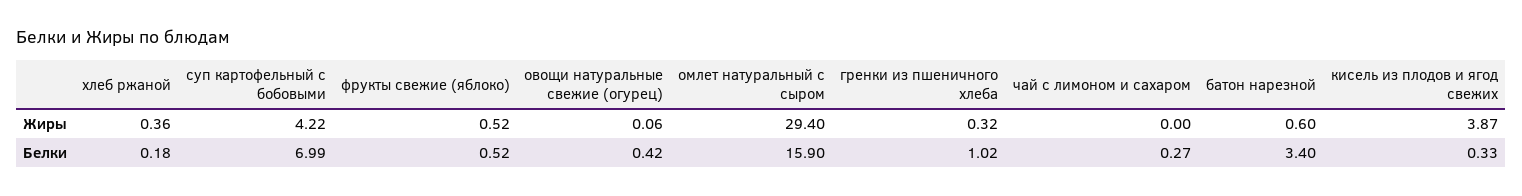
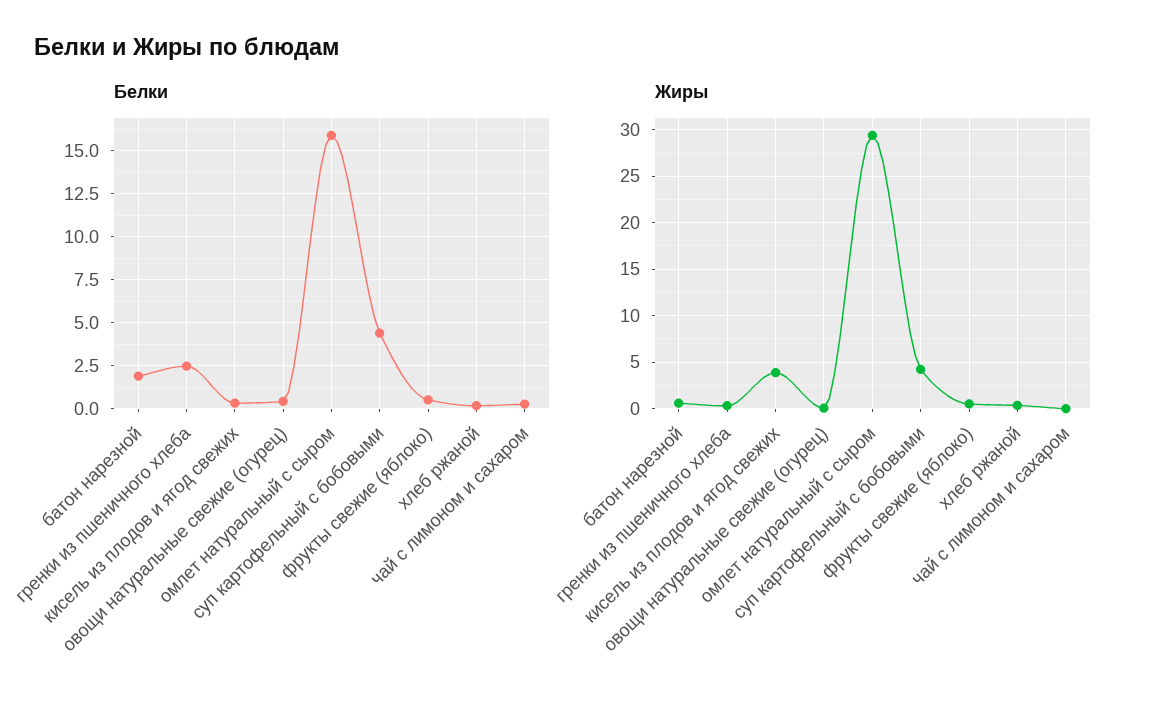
  {
    "Жиры": {
      "хлеб ржаной": 0.36,
      "суп картофельный с бобовыми": 4.22,
      "фрукты свежие (яблоко)": 0.52,
      "овощи натуральные свежие (огурец)": 0.06,
      "омлет натуральный с сыром": 29.4,
      "гренки из пшеничного хлеба": 0.32,
      "чай с лимоном и сахаром": 0,
      "батон нарезной": 0.6,
      "кисель из плодов и ягод свежих": 3.87
    },
    "Белки": {
      "хлеб ржаной": 0.18,
-     "суп картофельный с бобовыми": 6.99,
+     "суп картофельный с бобовыми": 4.5,
      "фрукты свежие (яблоко)": 0.52,
      "овощи натуральные свежие (огурец)": 0.42,
      "омлет натуральный с сыром": 15.9,
-     "гренки из пшеничного хлеба": 1.02,
+     "гренки из пшеничного хлеба": 2.5,
      "чай с лимоном и сахаром": 0.27,
-     "батон нарезной": 3.4,
+     "батон нарезной": 2,
      "кисель из плодов и ягод свежих": 0.33
    }
  }

